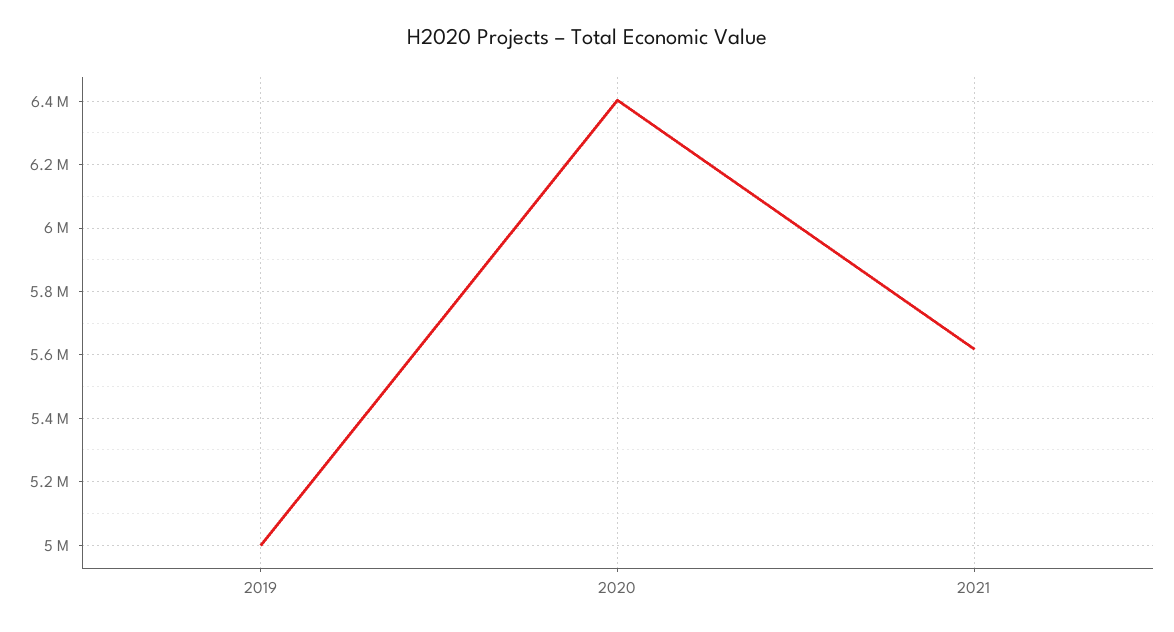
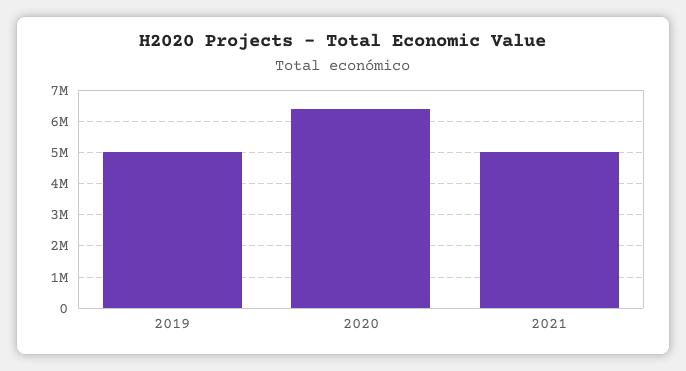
  {
    "2019": 5000000,
    "2020": 6400000,
-   "2021": 5620000
+   "2021": 5000000
  }

